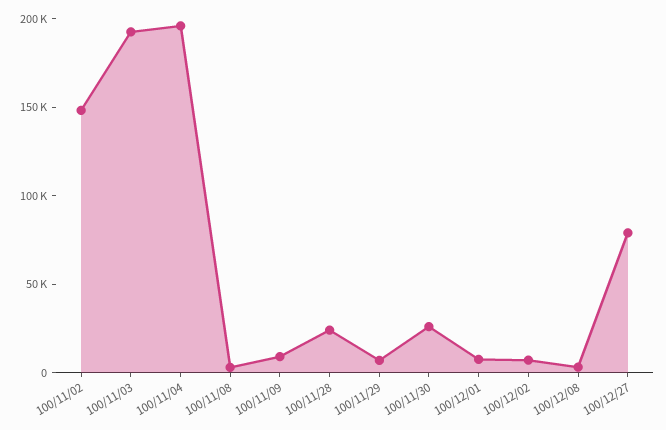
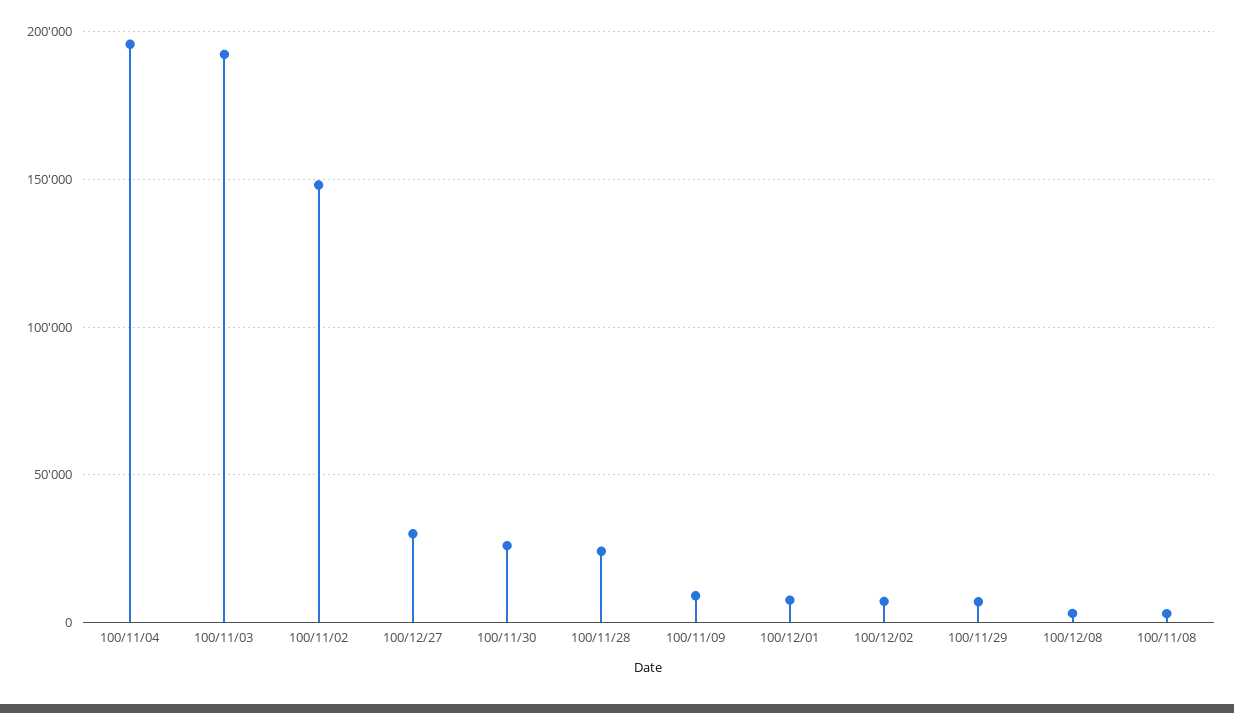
  {
    "100/11/02": 150000,
    "100/11/03": 190000,
    "100/11/04": 195000,
    "100/11/08": 5000,
    "100/11/09": 10000,
    "100/11/28": 25000,
    "100/11/29": 5000,
    "100/11/30": 25000,
    "100/12/01": 10000,
    "100/12/02": 5000,
    "100/12/08": 5000,
-   "100/12/27": 80000
+   "100/12/27": 30000
  }

